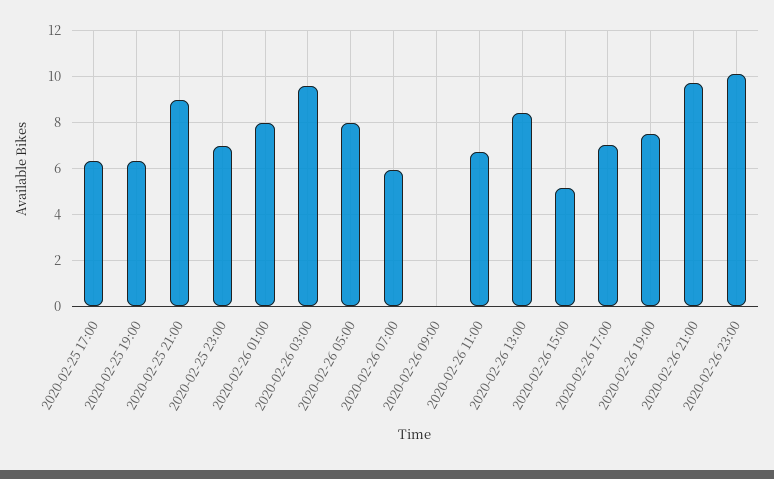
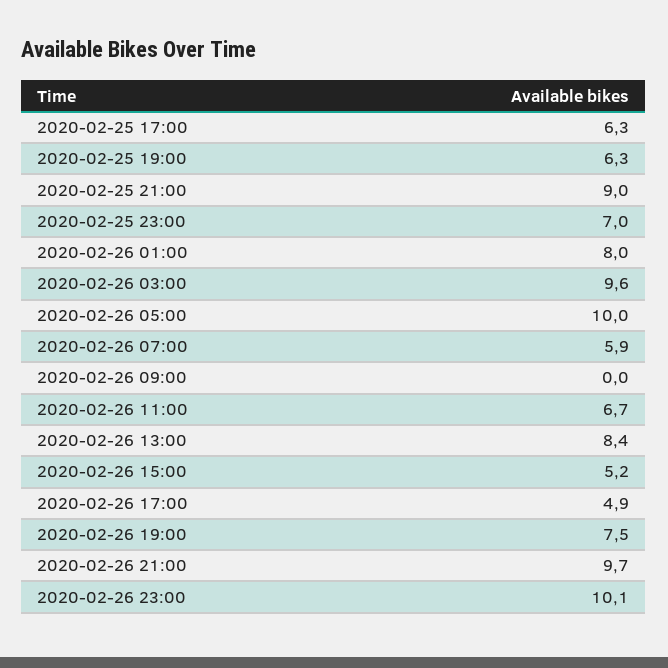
  {
    "2020-02-25 17:00": 6.3,
    "2020-02-25 19:00": 6.3,
    "2020-02-25 21:00": 9,
    "2020-02-25 23:00": 7,
    "2020-02-26 01:00": 8,
    "2020-02-26 03:00": 9.6,
-   "2020-02-26 05:00": 8,
+   "2020-02-26 05:00": 10,
    "2020-02-26 07:00": 5.9,
    "2020-02-26 09:00": 0,
    "2020-02-26 11:00": 6.7,
    "2020-02-26 13:00": 8.4,
    "2020-02-26 15:00": 5.2,
-   "2020-02-26 17:00": 7,
+   "2020-02-26 17:00": 4.9,
    "2020-02-26 19:00": 7.5,
    "2020-02-26 21:00": 9.7,
    "2020-02-26 23:00": 10.1
  }

